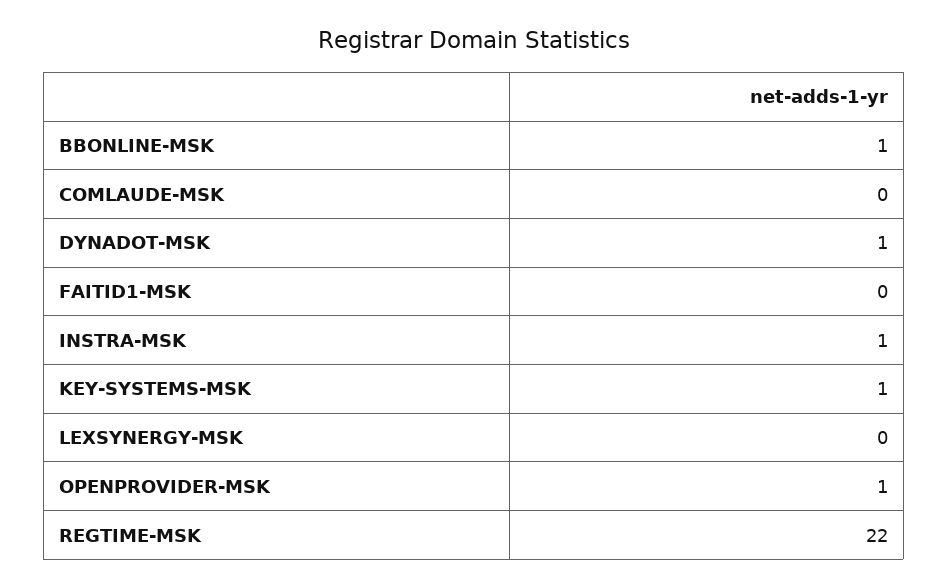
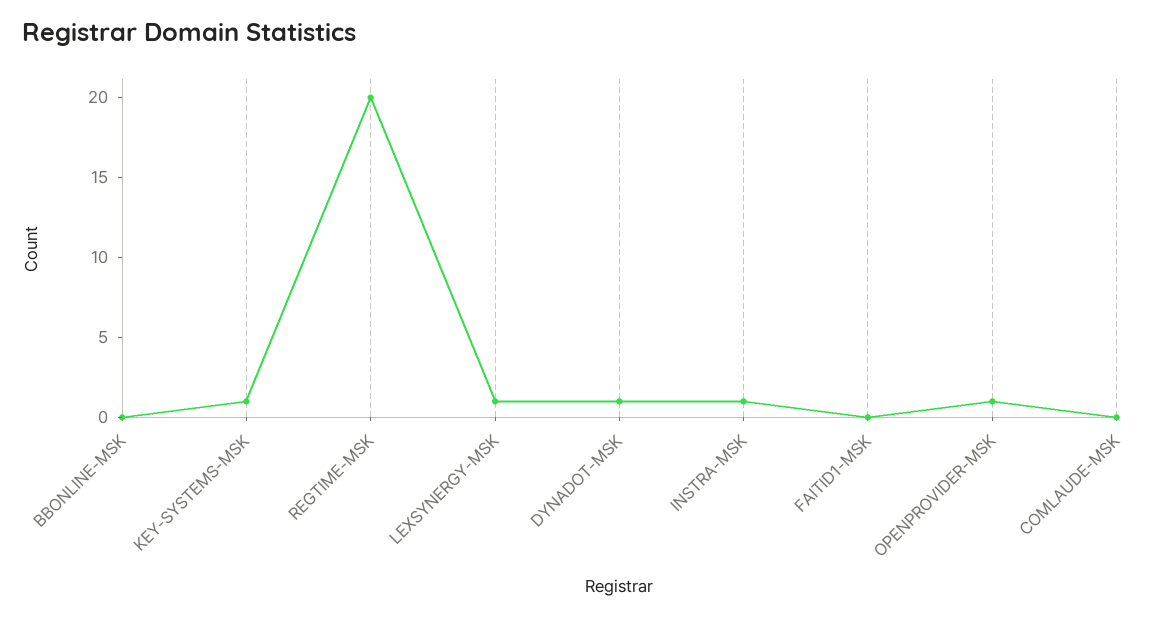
  {
-   "BBONLINE-MSK": 1,
+   "BBONLINE-MSK": 0,
    "COMLAUDE-MSK": 0,
    "DYNADOT-MSK": 1,
    "FAITID1-MSK": 0,
    "INSTRA-MSK": 1,
    "KEY-SYSTEMS-MSK": 1,
-   "LEXSYNERGY-MSK": 0,
+   "LEXSYNERGY-MSK": 1,
    "OPENPROVIDER-MSK": 1,
-   "REGTIME-MSK": 22
+   "REGTIME-MSK": 20
  }

